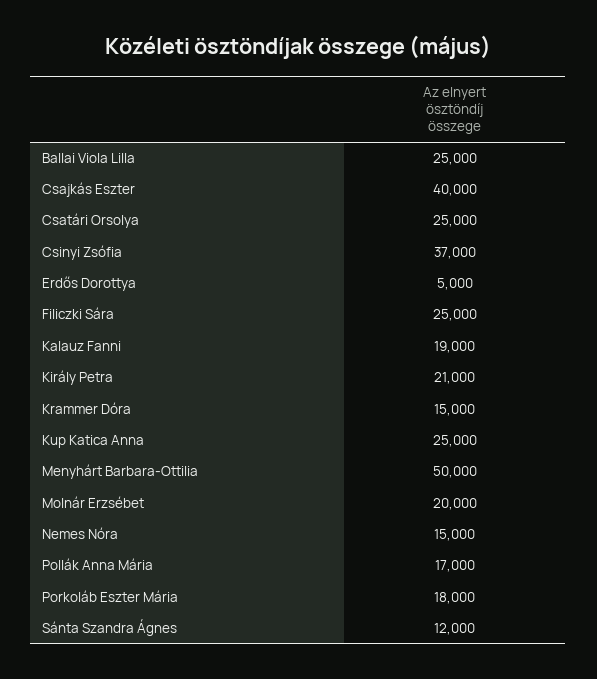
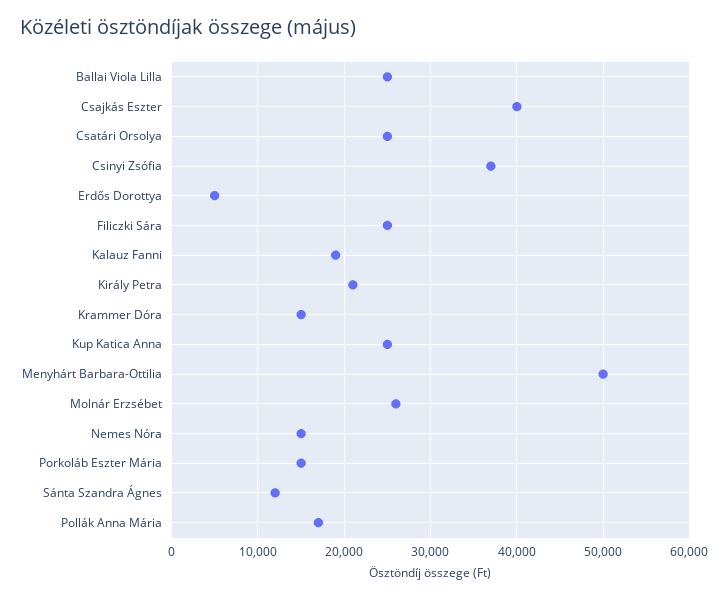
  {
    "Ballai Viola Lilla": 25000,
    "Csajkás Eszter": 40000,
    "Csatári Orsolya": 25000,
    "Csinyi Zsófia": 37000,
    "Erdős Dorottya": 5000,
    "Filiczki Sára": 25000,
    "Kalauz Fanni": 19000,
    "Király Petra": 21000,
    "Krammer Dóra": 15000,
    "Kup Katica Anna": 25000,
    "Menyhárt Barbara-Ottilia": 50000,
-   "Molnár Erzsébet": 20000,
+   "Molnár Erzsébet": 26000,
    "Nemes Nóra": 15000,
    "Pollák Anna Mária": 17000,
-   "Porkoláb Eszter Mária": 18000,
+   "Porkoláb Eszter Mária": 15000,
    "Sánta Szandra Ágnes": 12000
  }

